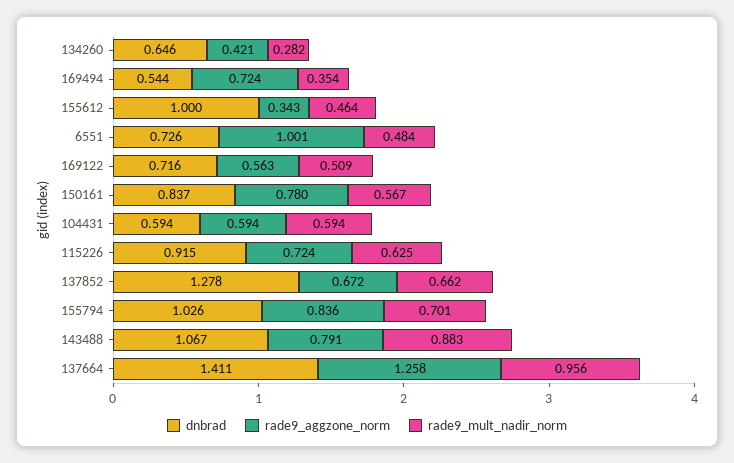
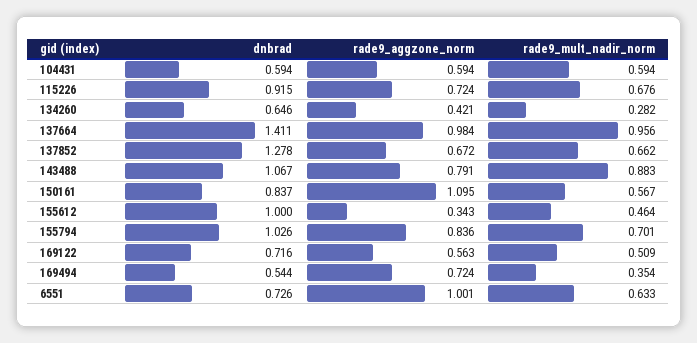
  {
    "dnbrad": {
      "134260": 0.646,
      "169494": 0.544,
      "155612": 1,
      "6551": 0.726,
      "169122": 0.716,
      "150161": 0.837,
      "104431": 0.594,
      "115226": 0.915,
      "137852": 1.278,
      "155794": 1.026,
      "143488": 1.067,
      "137664": 1.411
    },
    "rade9_aggzone_norm": {
      "134260": 0.421,
      "169494": 0.724,
      "155612": 0.343,
      "6551": 1.001,
      "169122": 0.563,
-     "150161": 0.78,
+     "150161": 1.095,
      "104431": 0.594,
      "115226": 0.724,
      "137852": 0.672,
      "155794": 0.836,
      "143488": 0.791,
-     "137664": 1.258
+     "137664": 0.984
    },
    "rade9_mult_nadir_norm": {
      "134260": 0.282,
      "169494": 0.354,
      "155612": 0.464,
-     "6551": 0.484,
+     "6551": 0.633,
      "169122": 0.509,
      "150161": 0.567,
      "104431": 0.594,
-     "115226": 0.625,
+     "115226": 0.676,
      "137852": 0.662,
      "155794": 0.701,
      "143488": 0.883,
      "137664": 0.956
    }
  }

